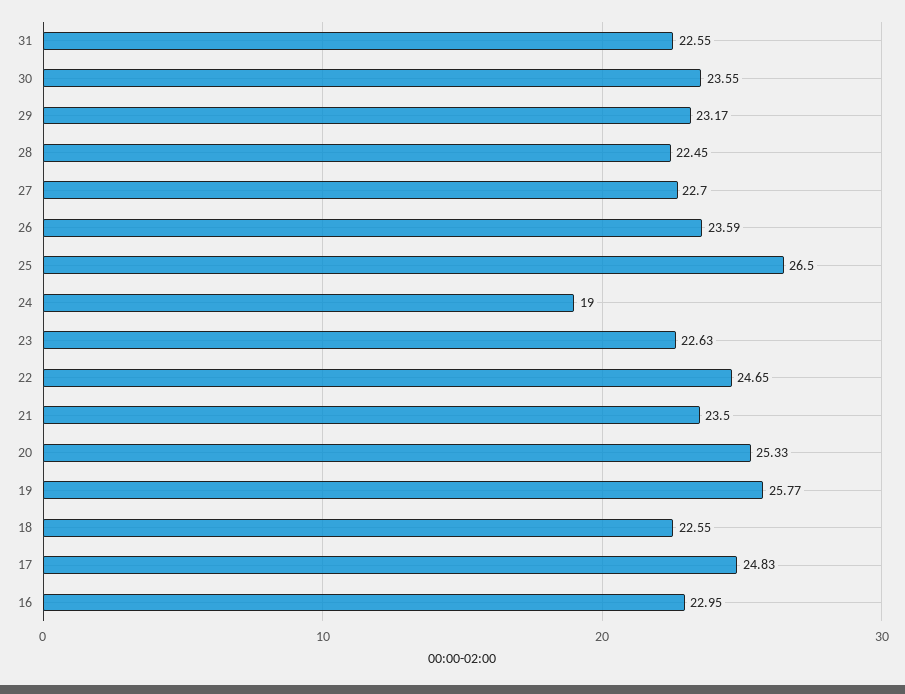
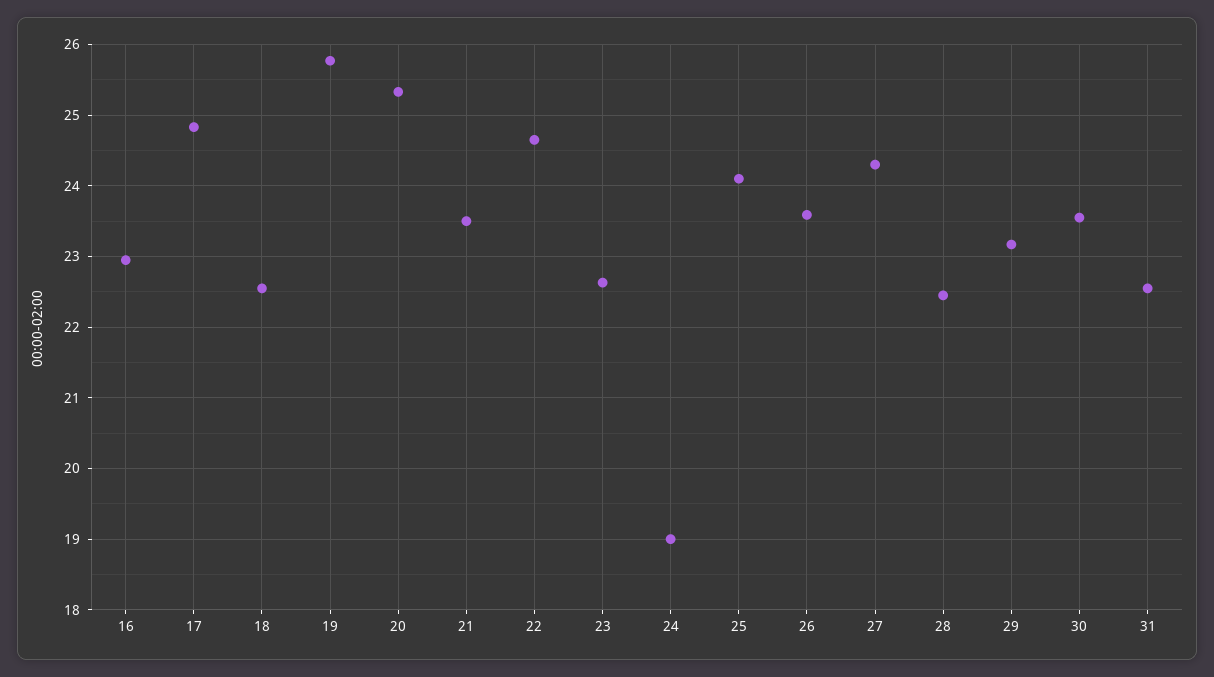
  {
    "31": 22.55,
    "30": 23.55,
    "29": 23.17,
    "28": 22.45,
-   "27": 22.7,
+   "27": 24.3,
    "26": 23.59,
-   "25": 26.5,
+   "25": 24.1,
    "24": 19,
    "23": 22.63,
    "22": 24.65,
    "21": 23.5,
    "20": 25.33,
    "19": 25.77,
    "18": 22.55,
    "17": 24.83,
    "16": 22.95
  }

